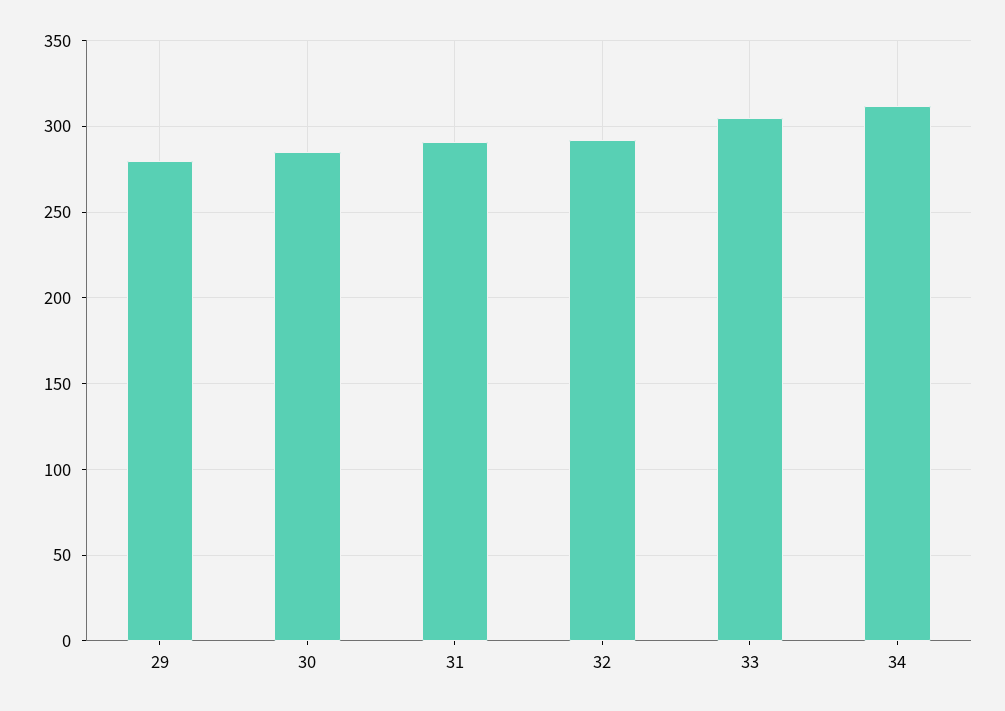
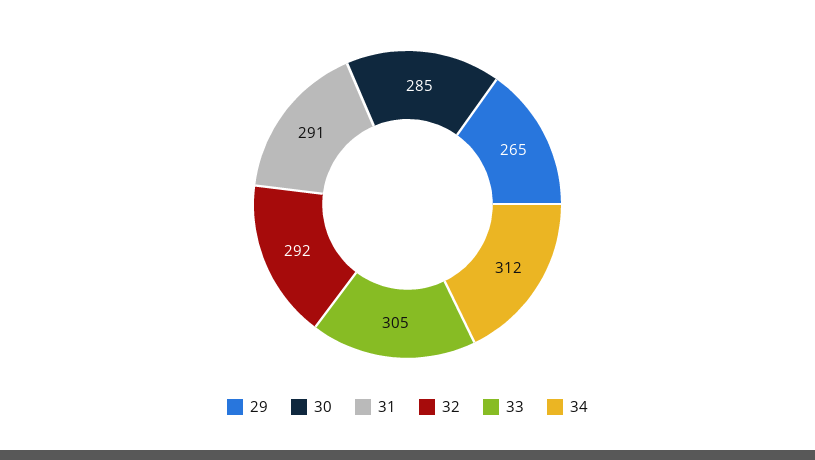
  {
-   "29": 280,
+   "29": 265,
    "30": 285,
    "31": 291,
    "32": 292,
    "33": 305,
    "34": 312
  }

